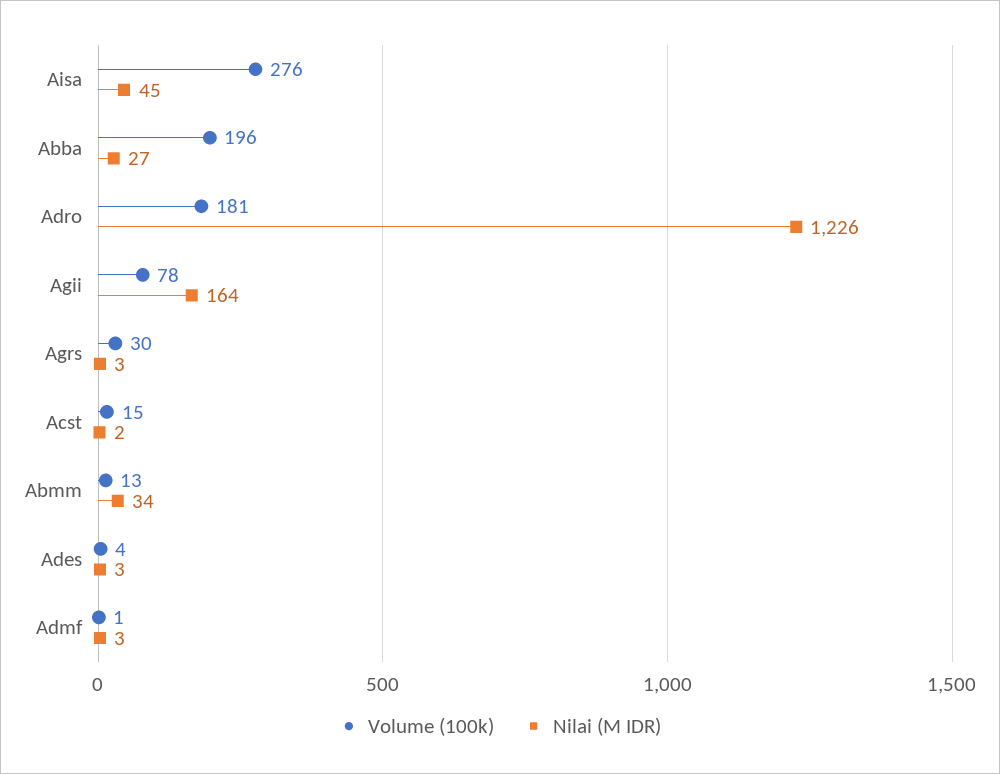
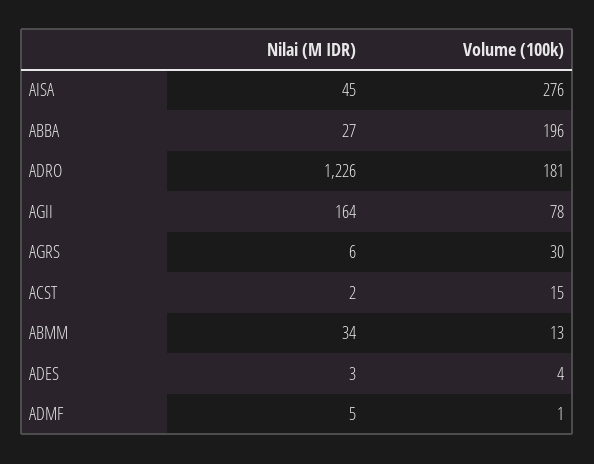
  {
    "Volume (100k)": {
      "Aisa": 276,
      "Abba": 196,
      "Adro": 181,
      "Agii": 78,
      "Agrs": 30,
      "Acst": 15,
      "Abmm": 13,
      "Ades": 4,
      "Admf": 1
    },
    "Nilai (M IDR)": {
      "Aisa": 45,
      "Abba": 27,
      "Adro": 1226,
      "Agii": 164,
-     "Agrs": 3,
+     "Agrs": 6,
      "Acst": 2,
      "Abmm": 34,
      "Ades": 3,
-     "Admf": 3
+     "Admf": 5
    }
  }

